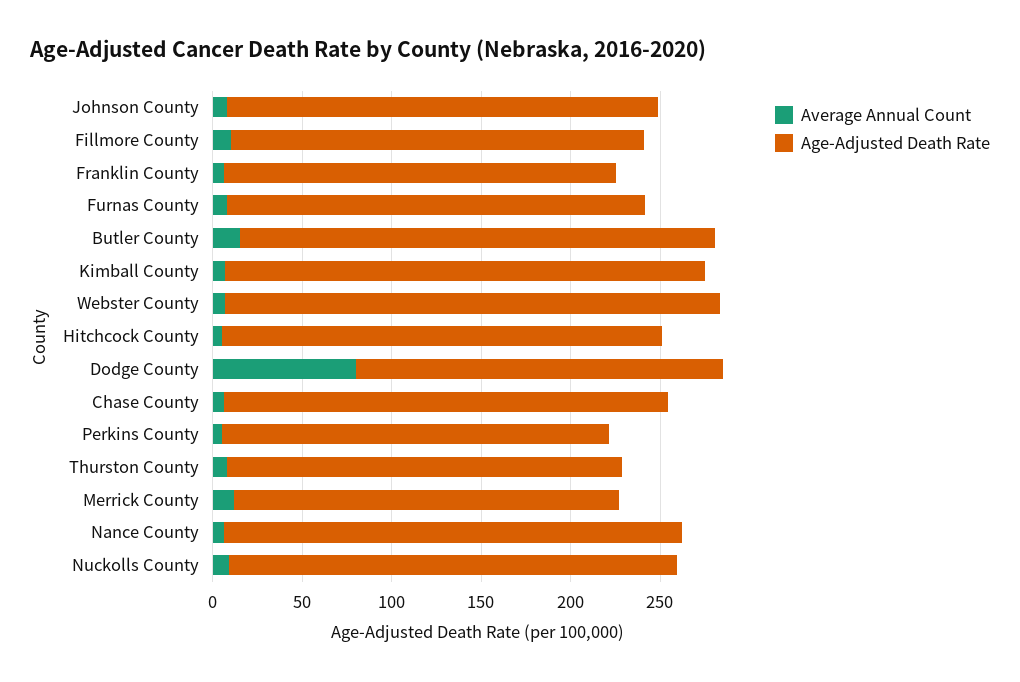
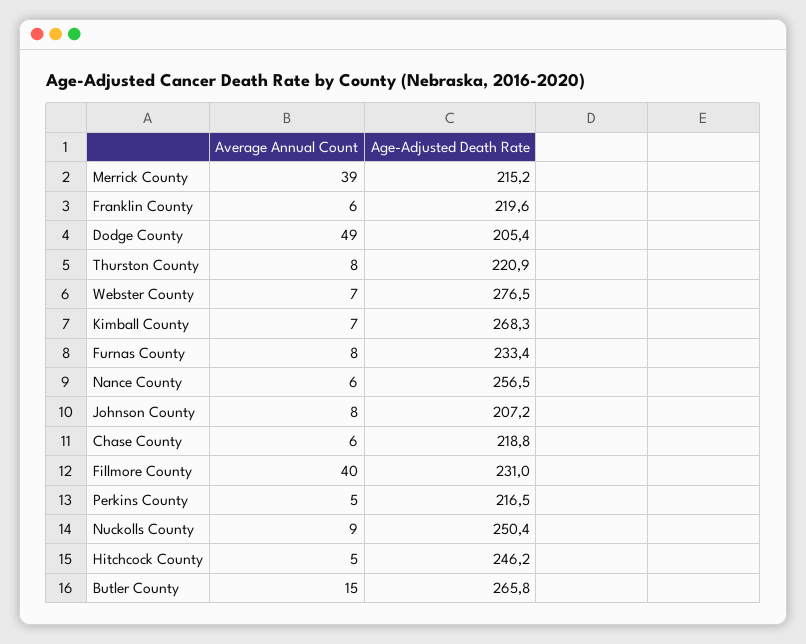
  {
    "Average Annual Count": {
      "Johnson County": 8,
-     "Fillmore County": 10,
+     "Fillmore County": 40,
      "Franklin County": 6,
      "Furnas County": 8,
      "Butler County": 15,
      "Kimball County": 7,
      "Webster County": 7,
      "Hitchcock County": 5,
-     "Dodge County": 80,
+     "Dodge County": 49,
      "Chase County": 6,
      "Perkins County": 5,
      "Thurston County": 8,
-     "Merrick County": 10,
+     "Merrick County": 39,
      "Nance County": 6,
      "Nuckolls County": 9
    },
    "Age-Adjusted Death Rate": {
-     "Johnson County": 240,
+     "Johnson County": 207.2,
      "Fillmore County": 231,
      "Franklin County": 219.6,
      "Furnas County": 233.4,
      "Butler County": 265.8,
      "Kimball County": 268.3,
      "Webster County": 276.5,
      "Hitchcock County": 246.2,
      "Dodge County": 205.4,
-     "Chase County": 250,
+     "Chase County": 218.8,
      "Perkins County": 216.5,
      "Thurston County": 220.9,
      "Merrick County": 215.2,
      "Nance County": 256.5,
      "Nuckolls County": 250.4
    }
  }

